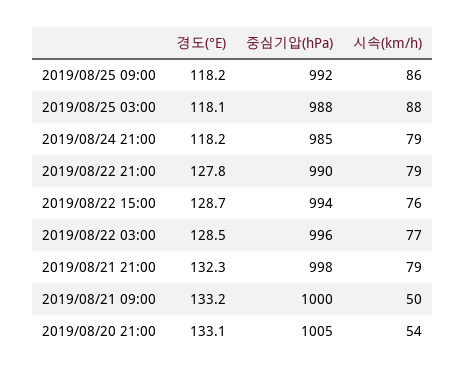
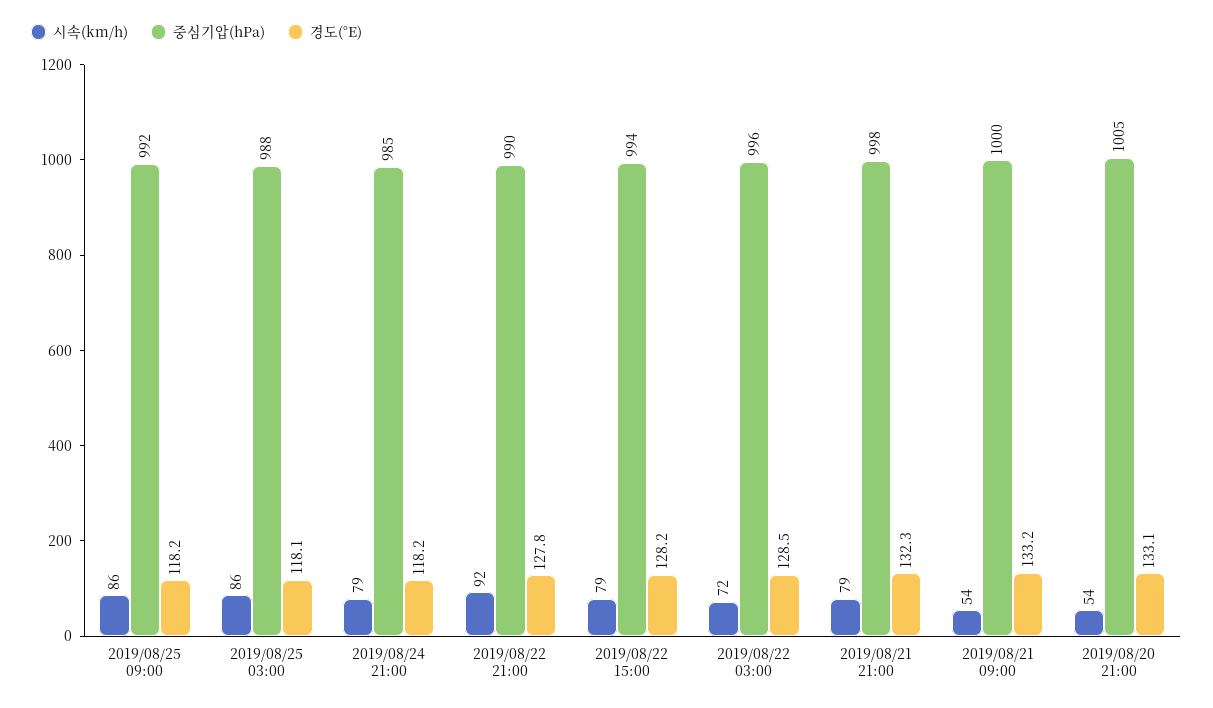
  {
    "경도(°E)": {
      "2019/08/25 09:00": 118.2,
      "2019/08/25 03:00": 118.1,
      "2019/08/24 21:00": 118.2,
      "2019/08/22 21:00": 127.8,
-     "2019/08/22 15:00": 128.7,
+     "2019/08/22 15:00": 128.2,
      "2019/08/22 03:00": 128.5,
      "2019/08/21 21:00": 132.3,
      "2019/08/21 09:00": 133.2,
      "2019/08/20 21:00": 133.1
    },
    "중심기압(hPa)": {
      "2019/08/25 09:00": 992,
      "2019/08/25 03:00": 988,
      "2019/08/24 21:00": 985,
      "2019/08/22 21:00": 990,
      "2019/08/22 15:00": 994,
      "2019/08/22 03:00": 996,
      "2019/08/21 21:00": 998,
      "2019/08/21 09:00": 1000,
      "2019/08/20 21:00": 1005
    },
    "시속(km/h)": {
      "2019/08/25 09:00": 86,
-     "2019/08/25 03:00": 88,
+     "2019/08/25 03:00": 86,
      "2019/08/24 21:00": 79,
-     "2019/08/22 21:00": 79,
+     "2019/08/22 21:00": 92,
-     "2019/08/22 15:00": 76,
+     "2019/08/22 15:00": 79,
-     "2019/08/22 03:00": 77,
+     "2019/08/22 03:00": 72,
      "2019/08/21 21:00": 79,
-     "2019/08/21 09:00": 50,
+     "2019/08/21 09:00": 54,
      "2019/08/20 21:00": 54
    }
  }

